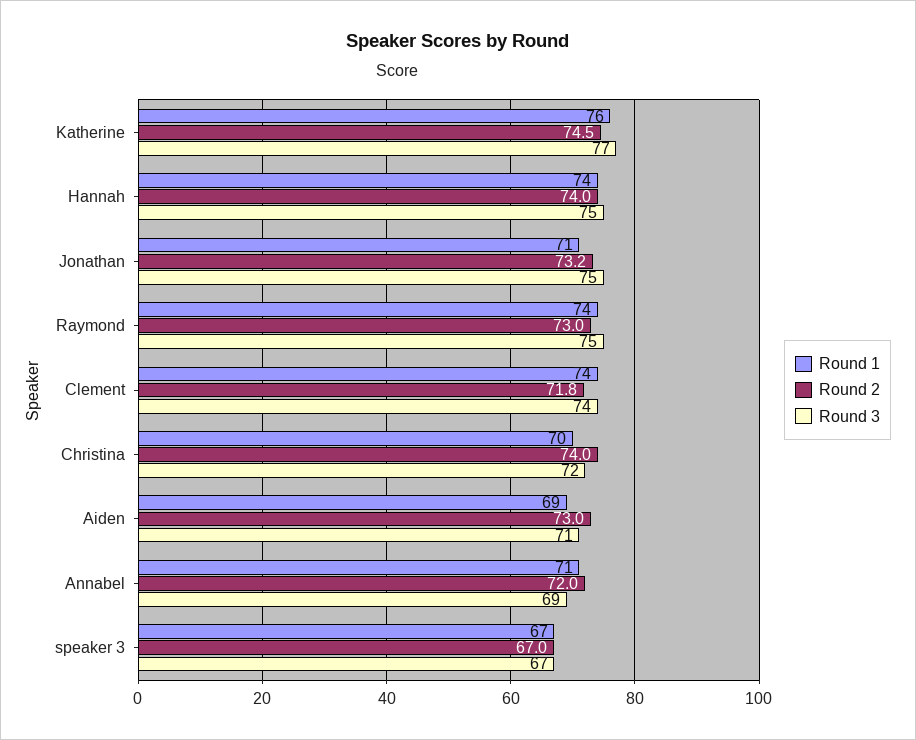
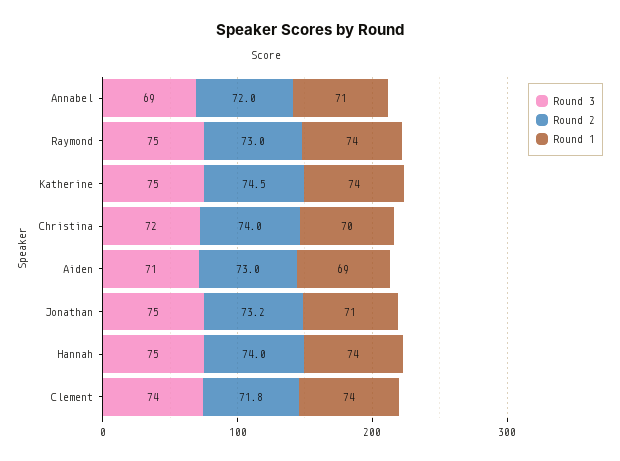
  {
    "Round 1": {
-     "Katherine": 76,
+     "Katherine": 74,
      "Hannah": 74,
      "Jonathan": 71,
      "Raymond": 74,
      "Clement": 74,
      "Christina": 70,
      "Aiden": 69,
-     "Annabel": 71,
+     "Annabel": 71
-     "speaker 3": 67
    },
    "Round 2": {
      "Katherine": 74.5,
      "Hannah": 74,
      "Jonathan": 73.2,
      "Raymond": 73,
      "Clement": 71.8,
      "Christina": 74,
      "Aiden": 73,
-     "Annabel": 72,
+     "Annabel": 72
-     "speaker 3": 67
    },
    "Round 3": {
-     "Katherine": 77,
+     "Katherine": 75,
      "Hannah": 75,
      "Jonathan": 75,
      "Raymond": 75,
      "Clement": 74,
      "Christina": 72,
      "Aiden": 71,
-     "Annabel": 69,
+     "Annabel": 69
-     "speaker 3": 67
    }
  }

